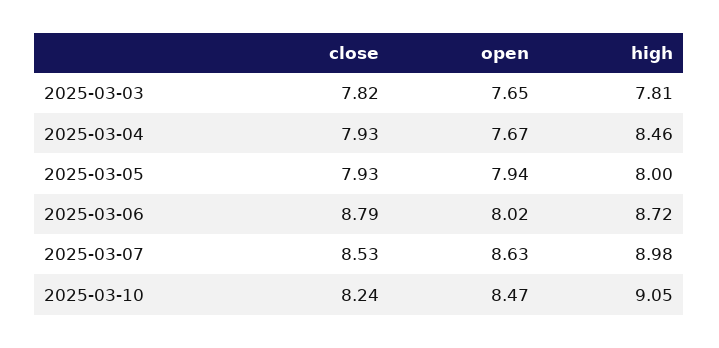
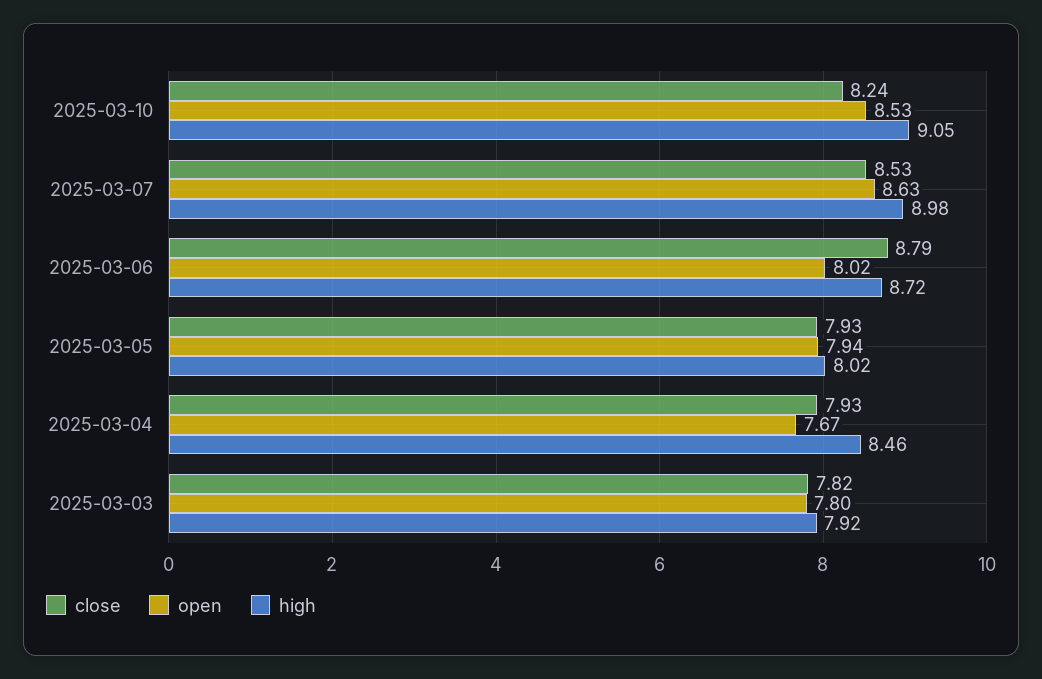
  {
    "close": {
      "2025-03-03": 7.82,
      "2025-03-04": 7.93,
      "2025-03-05": 7.93,
      "2025-03-06": 8.79,
      "2025-03-07": 8.53,
      "2025-03-10": 8.24
    },
    "open": {
-     "2025-03-03": 7.65,
+     "2025-03-03": 7.8,
      "2025-03-04": 7.67,
      "2025-03-05": 7.94,
      "2025-03-06": 8.02,
      "2025-03-07": 8.63,
-     "2025-03-10": 8.47
+     "2025-03-10": 8.53
    },
    "high": {
-     "2025-03-03": 7.81,
+     "2025-03-03": 7.92,
      "2025-03-04": 8.46,
-     "2025-03-05": 8,
+     "2025-03-05": 8.02,
      "2025-03-06": 8.72,
      "2025-03-07": 8.98,
      "2025-03-10": 9.05
    }
  }

